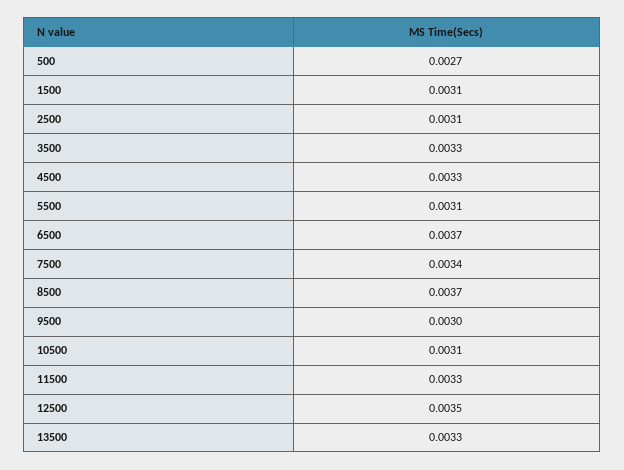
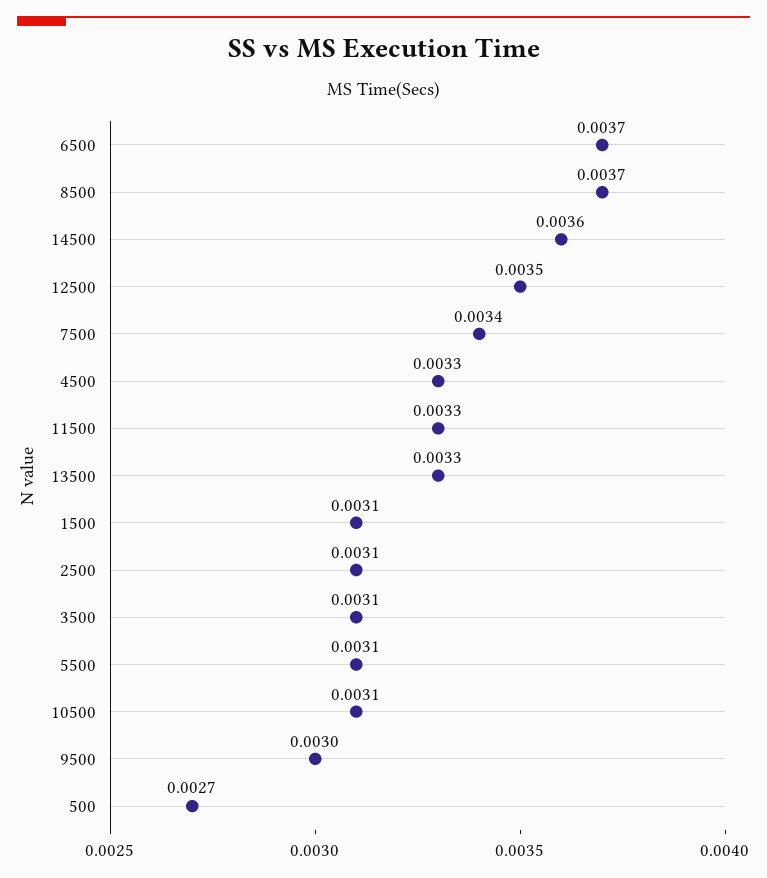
  {
    "500": 0.0027,
    "1500": 0.0031,
    "2500": 0.0031,
-   "3500": 0.0033,
+   "3500": 0.0031,
    "4500": 0.0033,
    "5500": 0.0031,
    "6500": 0.0037,
    "7500": 0.0034,
    "8500": 0.0037,
    "9500": 0.003,
    "10500": 0.0031,
    "11500": 0.0033,
    "12500": 0.0035,
-   "13500": 0.0033
+   "13500": 0.0033,
+   "14500": 0.0036
  }

